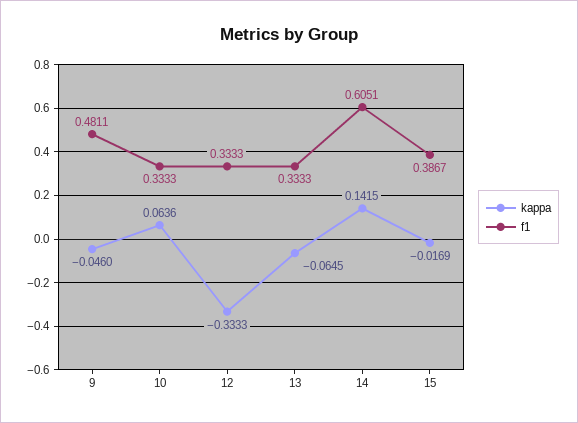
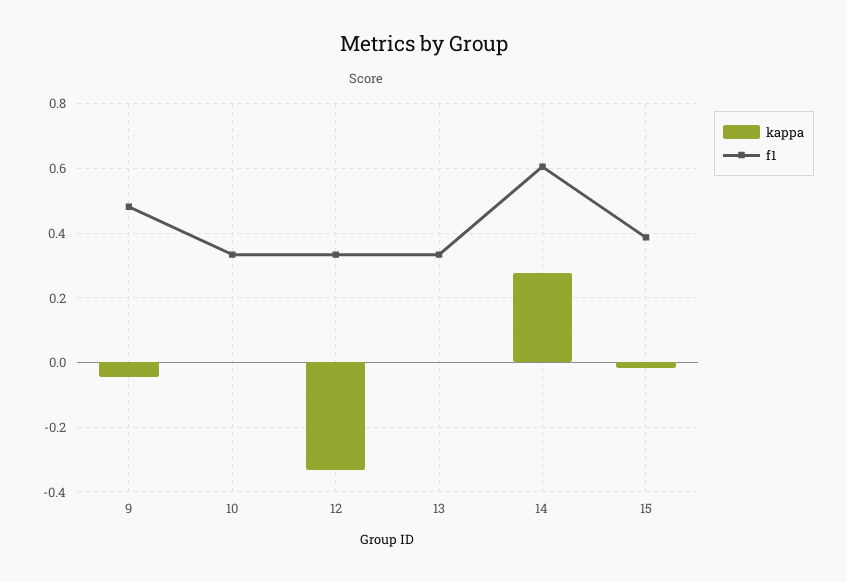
  {
    "kappa": {
      "9": -0.046,
-     "10": 0.0636,
+     "10": 0,
      "12": -0.3333,
-     "13": -0.0645,
+     "13": 0,
-     "14": 0.1415,
+     "14": 0.28,
      "15": -0.0169
    },
    "f1": {
      "9": 0.4811,
      "10": 0.3333,
      "12": 0.3333,
      "13": 0.3333,
      "14": 0.6051,
      "15": 0.3867
    }
  }

